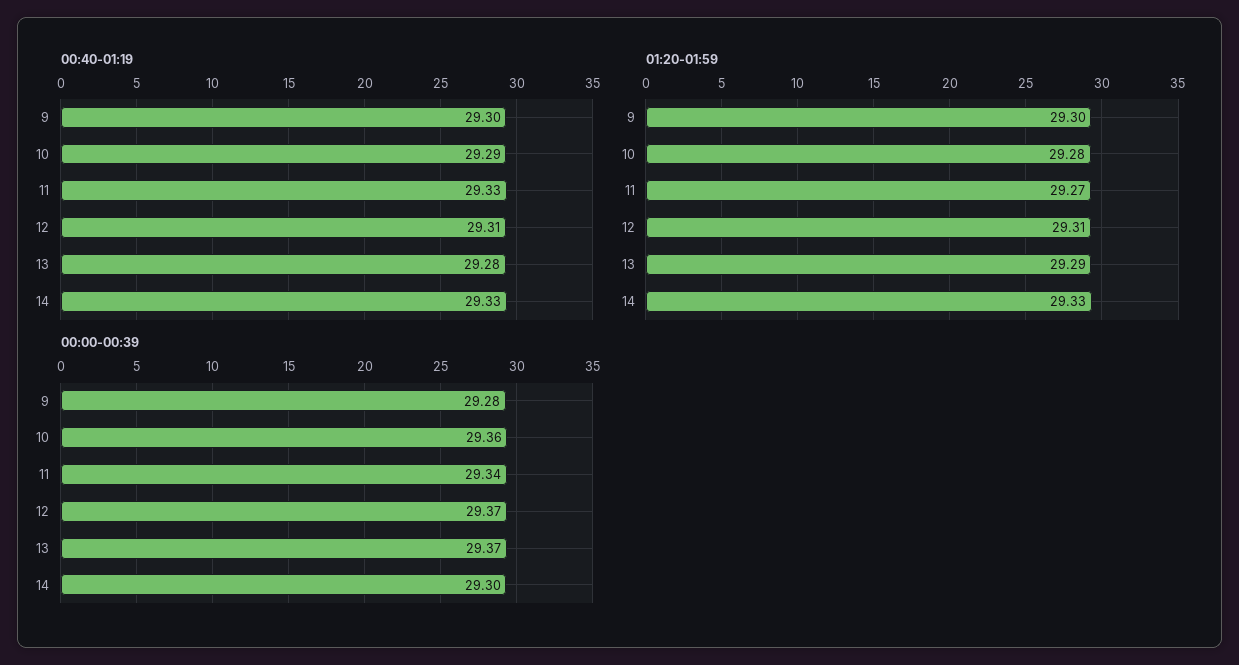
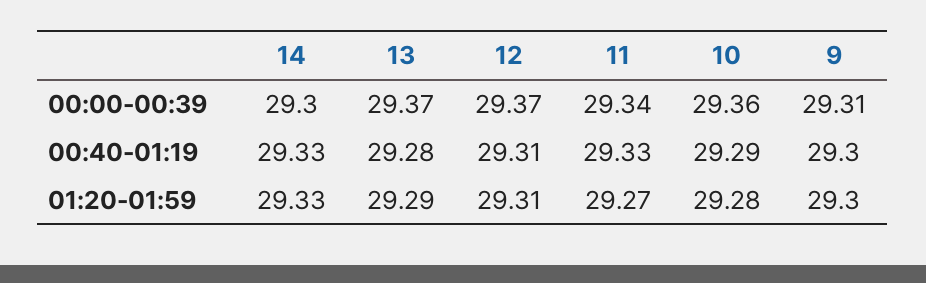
  {
    "00:40-01:19": {
      "9": 29.3,
      "10": 29.29,
      "11": 29.33,
      "12": 29.31,
      "13": 29.28,
      "14": 29.33
    },
    "01:20-01:59": {
      "9": 29.3,
      "10": 29.28,
      "11": 29.27,
      "12": 29.31,
      "13": 29.29,
      "14": 29.33
    },
    "00:00-00:39": {
-     "9": 29.28,
+     "9": 29.31,
      "10": 29.36,
      "11": 29.34,
      "12": 29.37,
      "13": 29.37,
      "14": 29.3
    }
  }

